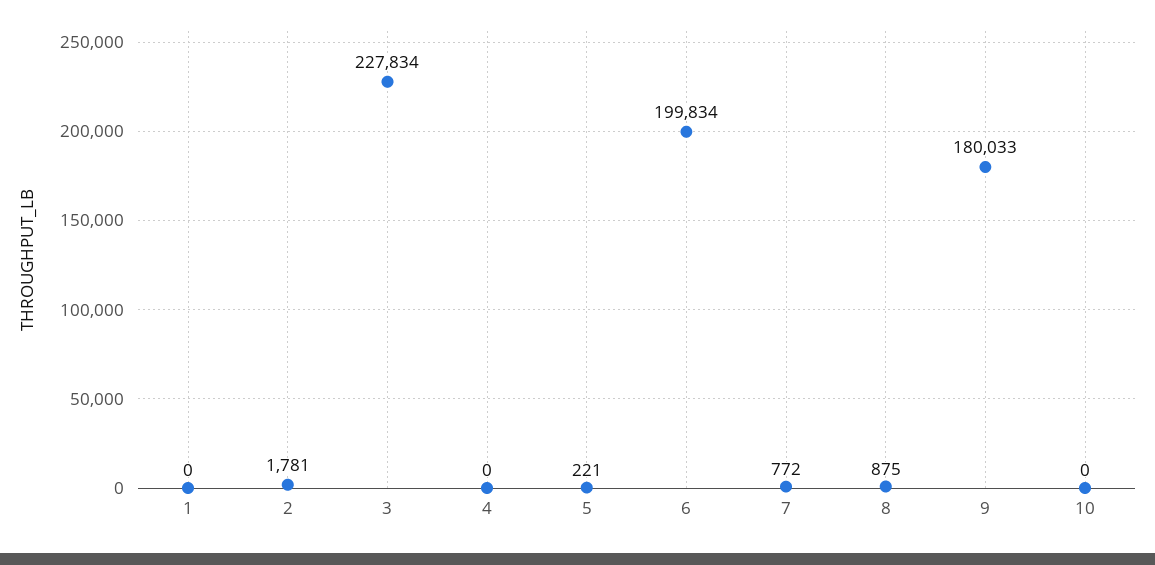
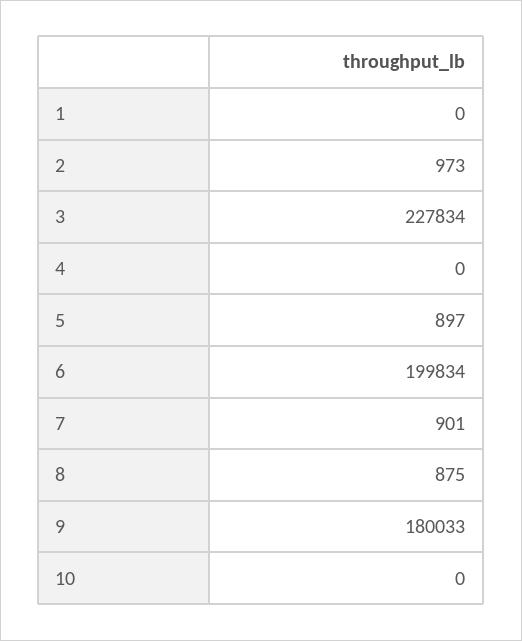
  {
    "1": 0,
-   "2": 1781,
+   "2": 973,
    "3": 227834,
    "4": 0,
-   "5": 221,
+   "5": 897,
    "6": 199834,
-   "7": 772,
+   "7": 901,
    "8": 875,
    "9": 180033,
    "10": 0
  }

